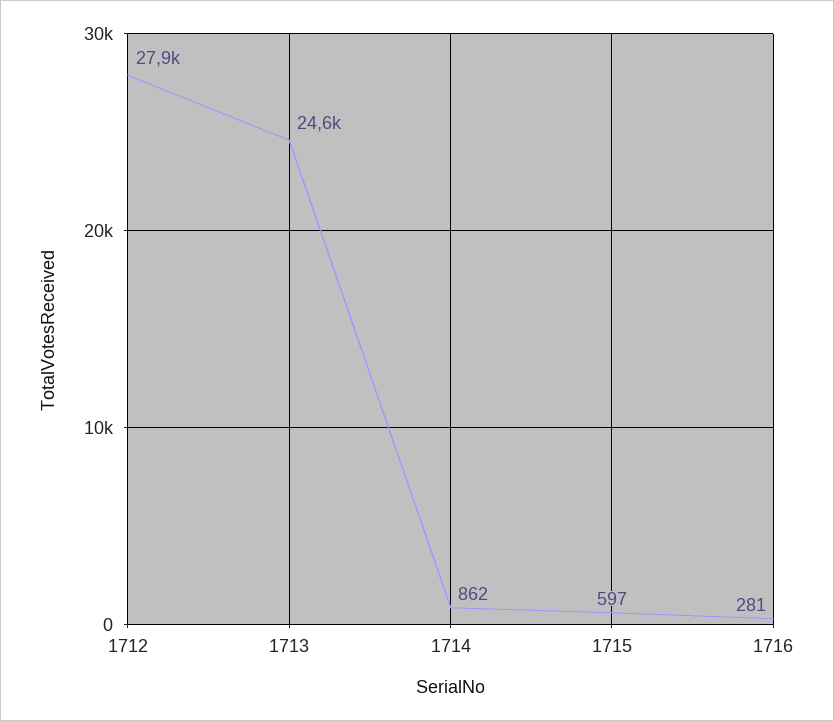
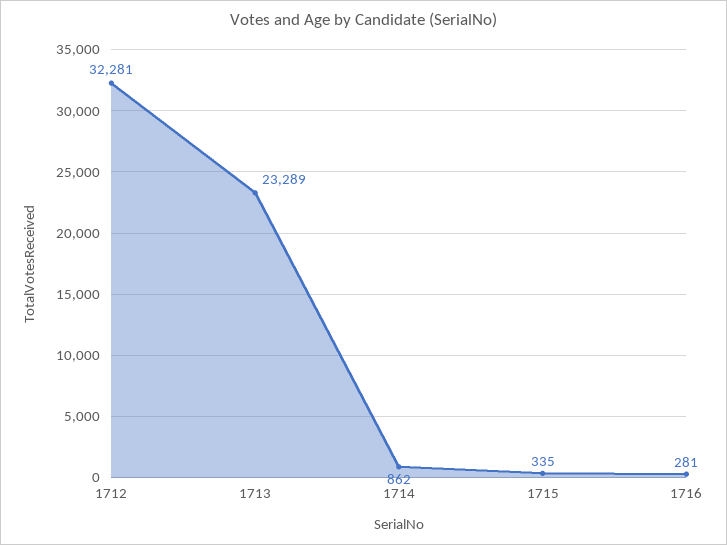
  {
-   "1712": 27900,
+   "1712": 32281,
-   "1713": 24600,
+   "1713": 23289,
    "1714": 862,
-   "1715": 597,
+   "1715": 335,
    "1716": 281
  }

